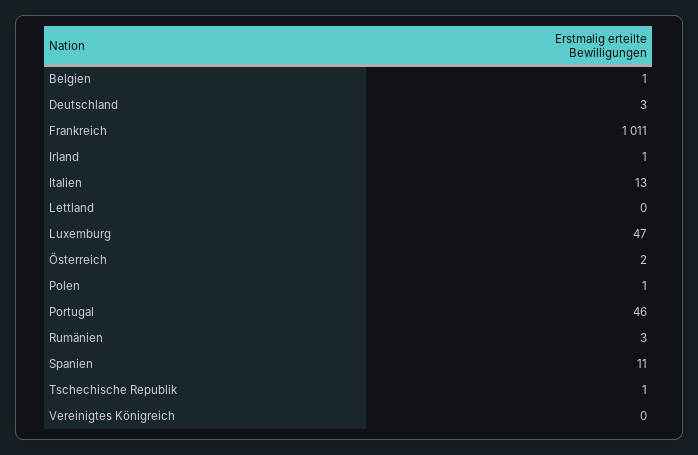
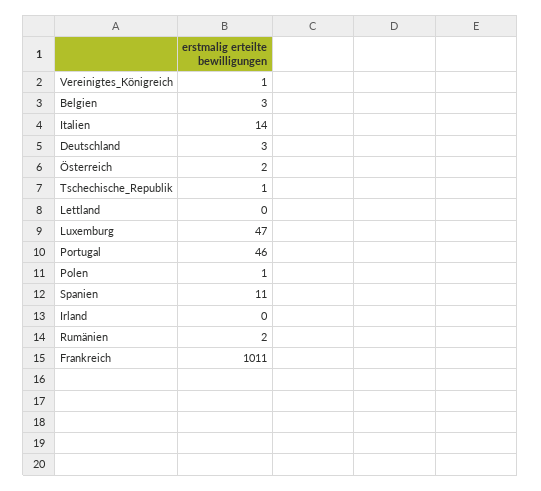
  {
-   "Belgien": 1,
+   "Belgien": 3,
    "Deutschland": 3,
    "Frankreich": 1011,
-   "Irland": 1,
+   "Irland": 0,
-   "Italien": 13,
+   "Italien": 14,
    "Lettland": 0,
    "Luxemburg": 47,
    "Österreich": 2,
    "Polen": 1,
    "Portugal": 46,
-   "Rumänien": 3,
+   "Rumänien": 2,
    "Spanien": 11,
    "Tschechische Republik": 1,
-   "Vereinigtes Königreich": 0
+   "Vereinigtes Königreich": 1
  }

